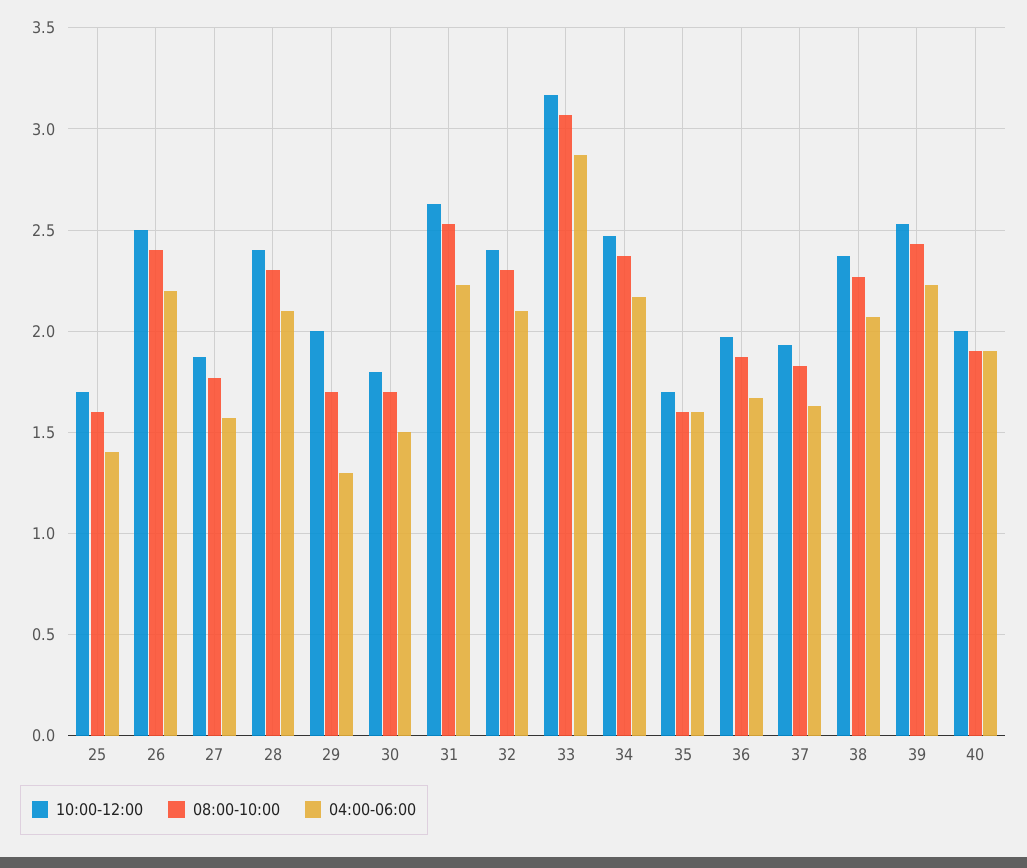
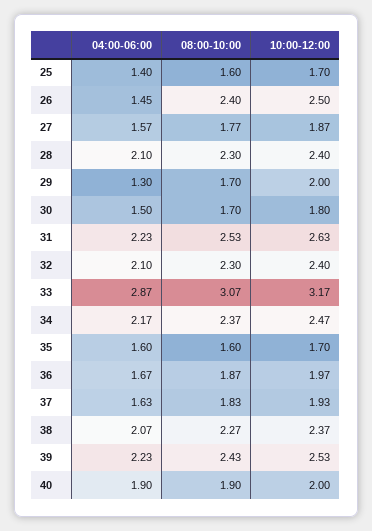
  {
    "10:00-12:00": {
      "25": 1.7,
      "26": 2.5,
      "27": 1.87,
      "28": 2.4,
      "29": 2,
      "30": 1.8,
      "31": 2.63,
      "32": 2.4,
      "33": 3.17,
      "34": 2.47,
      "35": 1.7,
      "36": 1.97,
      "37": 1.93,
      "38": 2.37,
      "39": 2.53,
      "40": 2
    },
    "08:00-10:00": {
      "25": 1.6,
      "26": 2.4,
      "27": 1.77,
      "28": 2.3,
      "29": 1.7,
      "30": 1.7,
      "31": 2.53,
      "32": 2.3,
      "33": 3.07,
      "34": 2.37,
      "35": 1.6,
      "36": 1.87,
      "37": 1.83,
      "38": 2.27,
      "39": 2.43,
      "40": 1.9
    },
    "04:00-06:00": {
      "25": 1.4,
-     "26": 2.2,
+     "26": 1.45,
      "27": 1.57,
      "28": 2.1,
      "29": 1.3,
      "30": 1.5,
      "31": 2.23,
      "32": 2.1,
      "33": 2.87,
      "34": 2.17,
      "35": 1.6,
      "36": 1.67,
      "37": 1.63,
      "38": 2.07,
      "39": 2.23,
      "40": 1.9
    }
  }

